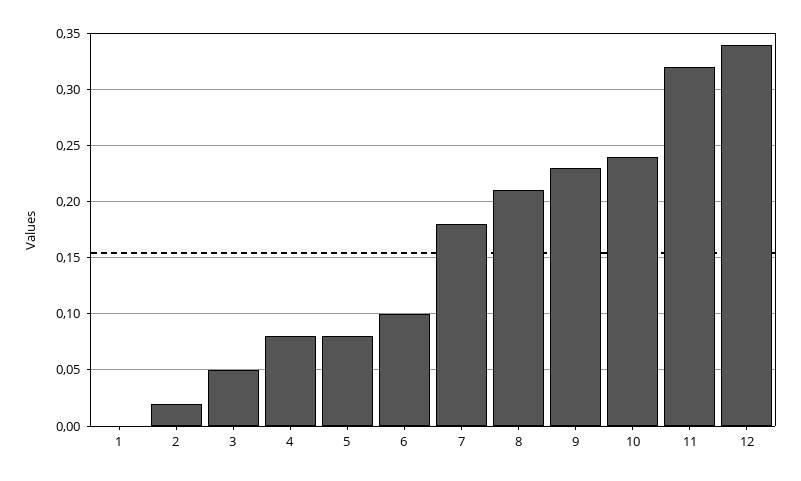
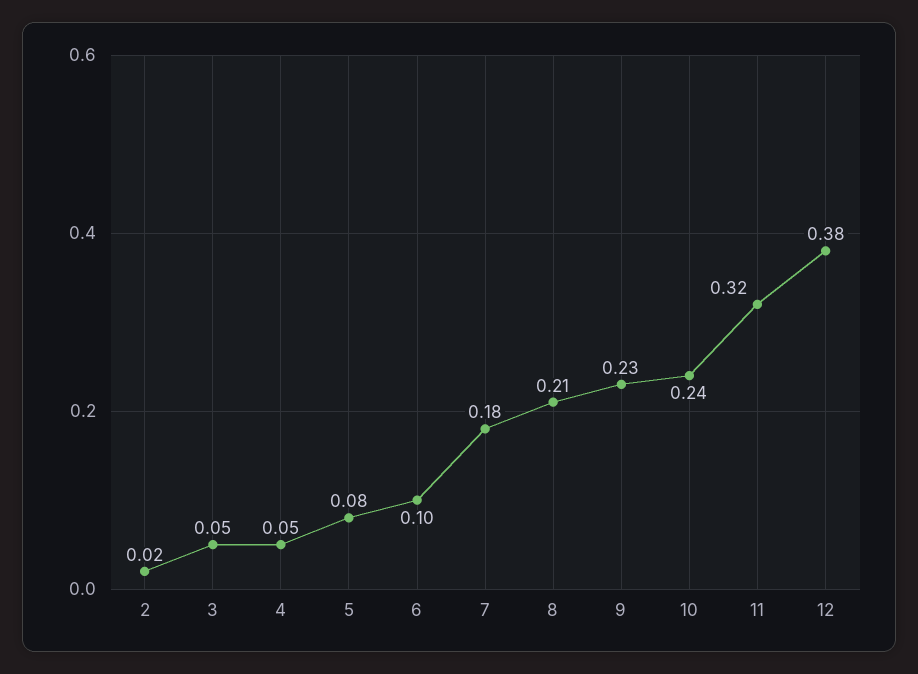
  {
-   "1": 0,
    "2": 0.02,
    "3": 0.05,
-   "4": 0.08,
+   "4": 0.05,
    "5": 0.08,
    "6": 0.1,
    "7": 0.18,
    "8": 0.21,
    "9": 0.23,
    "10": 0.24,
    "11": 0.32,
-   "12": 0.34
+   "12": 0.38
  }

